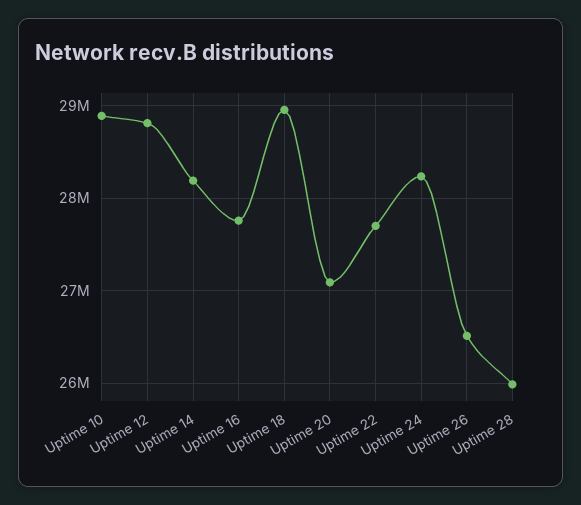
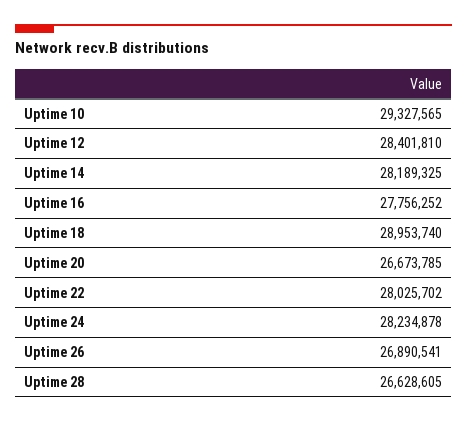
  {
-   "Uptime 10": 28900000,
+   "Uptime 10": 29327565,
-   "Uptime 12": 28800000,
+   "Uptime 12": 28401810,
    "Uptime 14": 28189325,
    "Uptime 16": 27756252,
    "Uptime 18": 28953740,
-   "Uptime 20": 27100000,
+   "Uptime 20": 26673785,
-   "Uptime 22": 27700000,
+   "Uptime 22": 28025702,
    "Uptime 24": 28234878,
-   "Uptime 26": 26500000,
+   "Uptime 26": 26890541,
-   "Uptime 28": 26000000
+   "Uptime 28": 26628605
  }

